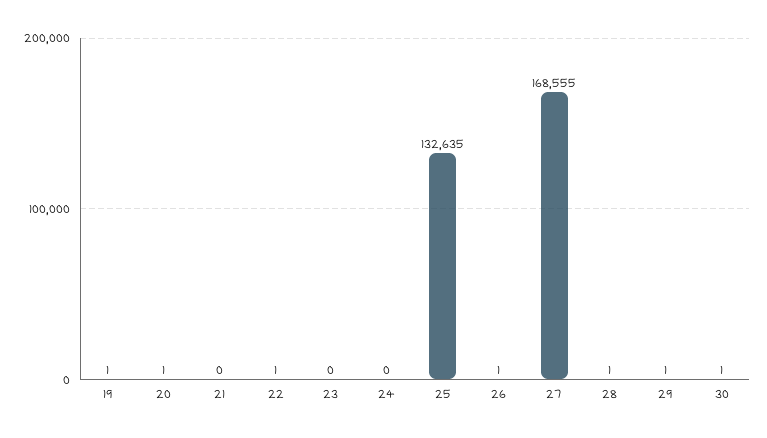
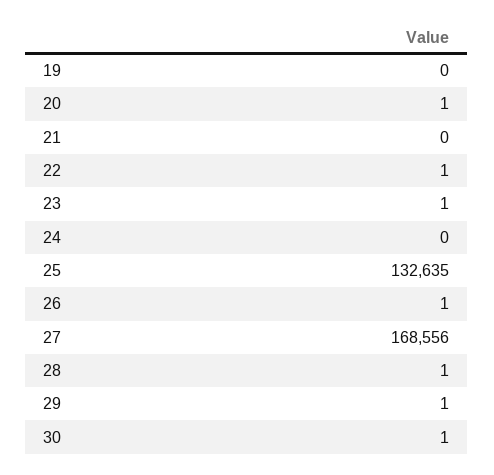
  {
-   "19": 1,
+   "19": 0,
    "20": 1,
    "21": 0,
    "22": 1,
-   "23": 0,
+   "23": 1,
    "24": 0,
    "25": 132635,
    "26": 1,
-   "27": 168555,
+   "27": 168556,
    "28": 1,
    "29": 1,
    "30": 1
  }

